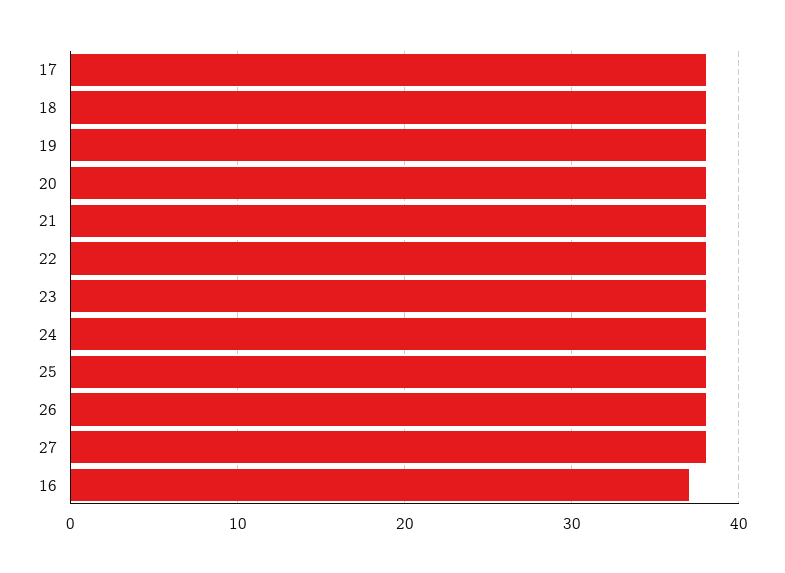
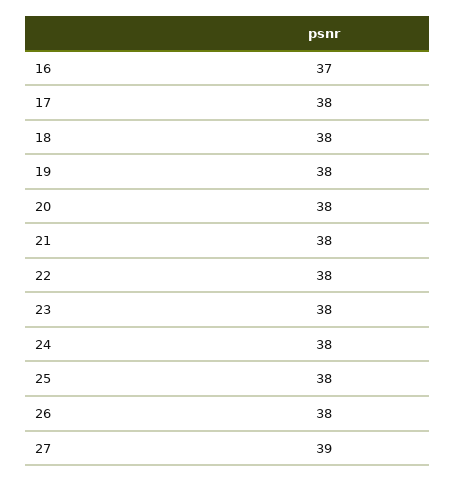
  {
    "17": 38,
    "18": 38,
    "19": 38,
    "20": 38,
    "21": 38,
    "22": 38,
    "23": 38,
    "24": 38,
    "25": 38,
    "26": 38,
-   "27": 38,
+   "27": 39,
    "16": 37
  }

